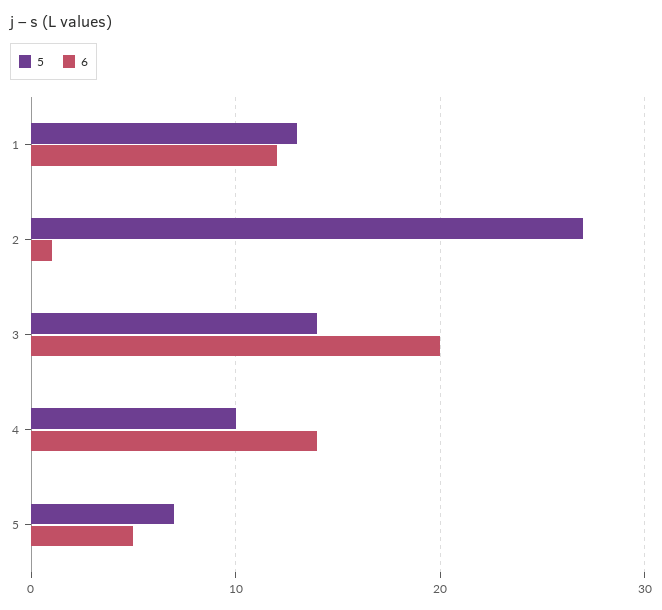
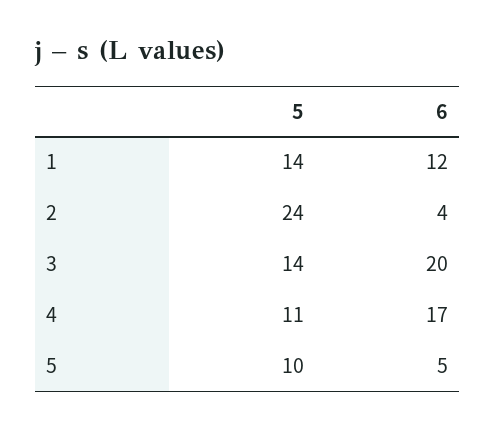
  {
    "5": {
-     "1": 13,
+     "1": 14,
-     "2": 27,
+     "2": 24,
      "3": 14,
-     "4": 10,
+     "4": 11,
-     "5": 7
+     "5": 10
    },
    "6": {
      "1": 12,
-     "2": 1,
+     "2": 4,
      "3": 20,
-     "4": 14,
+     "4": 17,
      "5": 5
    }
  }

